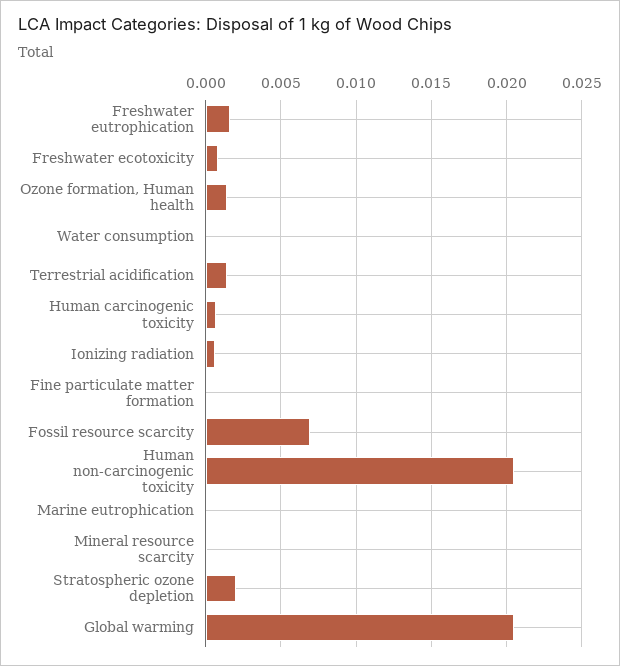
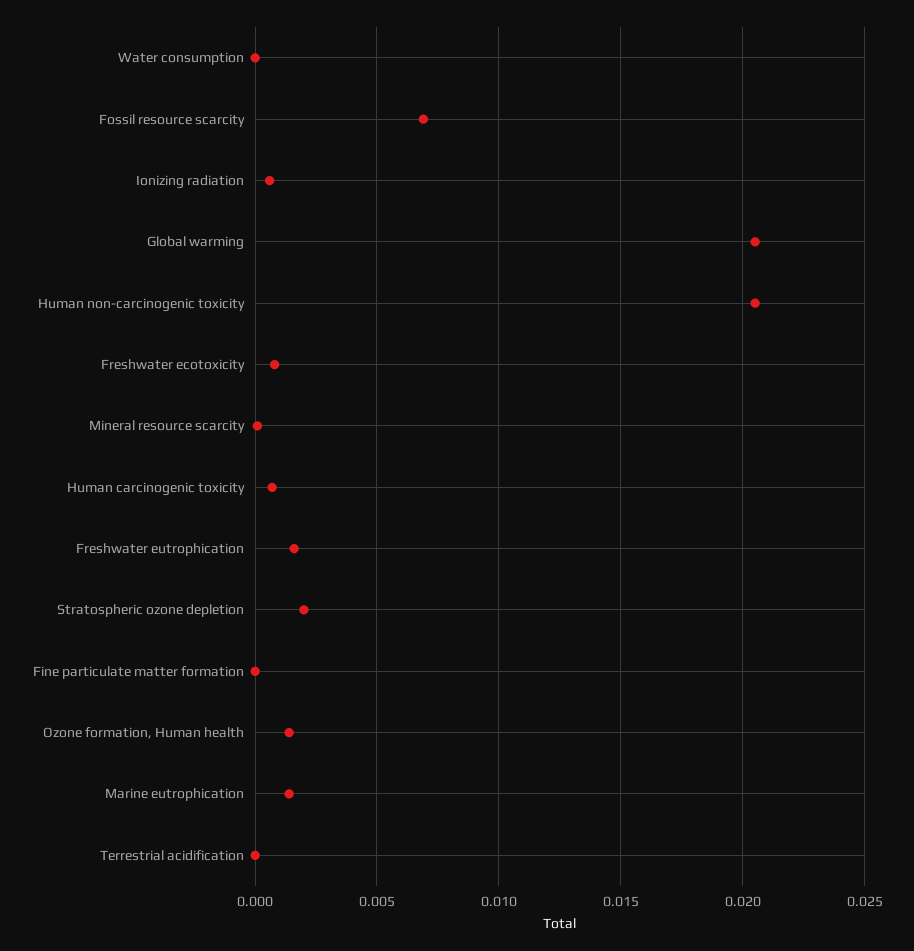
  {
    "Freshwater eutrophication": 0.0015,
    "Freshwater ecotoxicity": 0.001,
    "Ozone formation, Human health": 0.0015,
    "Water consumption": 0,
-   "Terrestrial acidification": 0.0015,
+   "Terrestrial acidification": 0,
    "Human carcinogenic toxicity": 0.0005,
    "Ionizing radiation": 0.0005,
    "Fine particulate matter formation": 0,
    "Fossil resource scarcity": 0.007,
    "Human non-carcinogenic toxicity": 0.0205,
-   "Marine eutrophication": 0,
+   "Marine eutrophication": 0.0015,
    "Mineral resource scarcity": 0,
    "Stratospheric ozone depletion": 0.002,
    "Global warming": 0.0205
  }

